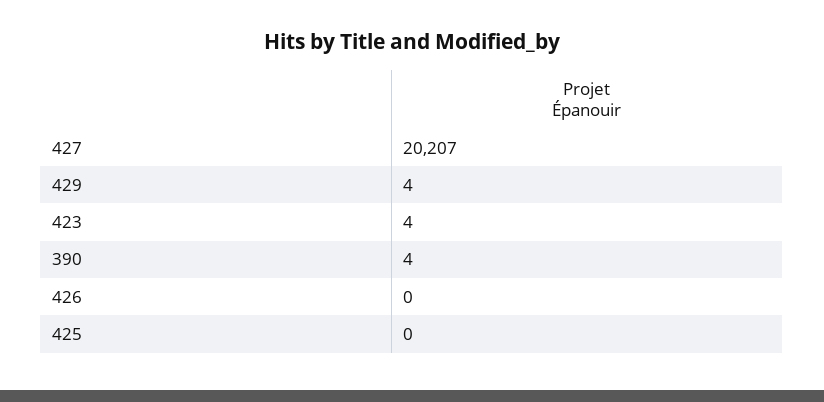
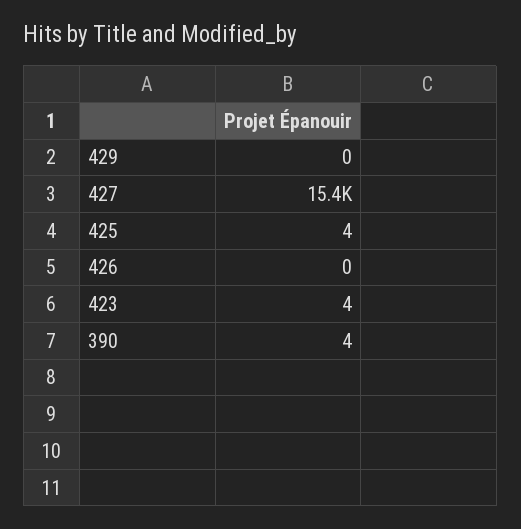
  {
-   "427": 20207,
+   "427": 15400,
-   "429": 4,
+   "429": 0,
    "423": 4,
    "390": 4,
    "426": 0,
-   "425": 0
+   "425": 4
  }

